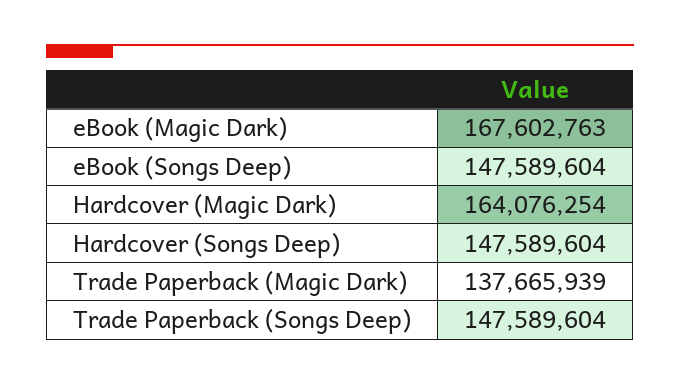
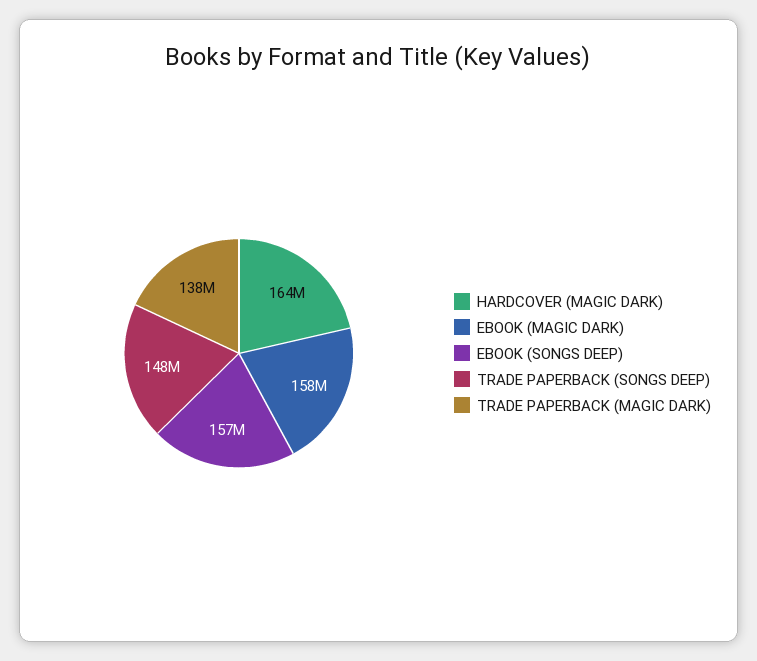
  {
-   "eBook (Magic Dark)": 167602763,
+   "eBook (Magic Dark)": 158000000,
-   "eBook (Songs Deep)": 147589604,
+   "eBook (Songs Deep)": 157000000,
    "Hardcover (Magic Dark)": 164076254,
-   "Hardcover (Songs Deep)": 147589604,
    "Trade Paperback (Magic Dark)": 137665939,
    "Trade Paperback (Songs Deep)": 147589604
  }

